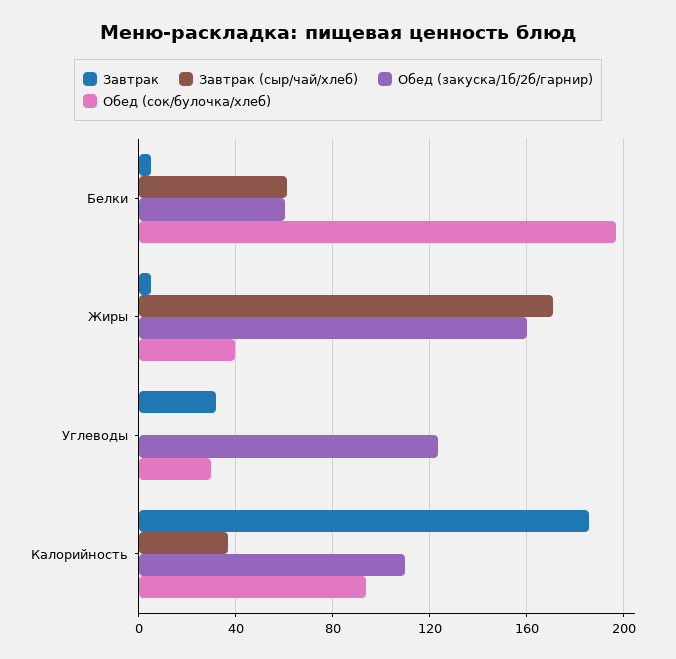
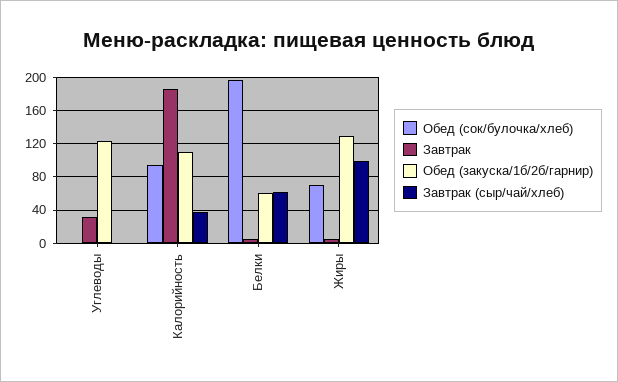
  {
    "Завтрак": {
      "Белки": 5,
      "Жиры": 5,
      "Углеводы": 30,
      "Калорийность": 185
    },
    "Завтрак (сыр/чай/хлеб)": {
      "Белки": 60,
-     "Жиры": 170,
+     "Жиры": 100,
      "Углеводы": 0,
      "Калорийность": 35
    },
    "Обед (закуска/1б/2б/гарнир)": {
      "Белки": 60,
-     "Жиры": 160,
+     "Жиры": 130,
      "Углеводы": 125,
      "Калорийность": 110
    },
    "Обед (сок/булочка/хлеб)": {
      "Белки": 195,
-     "Жиры": 40,
+     "Жиры": 70,
-     "Углеводы": 30,
+     "Углеводы": 0,
      "Калорийность": 95
    }
  }

